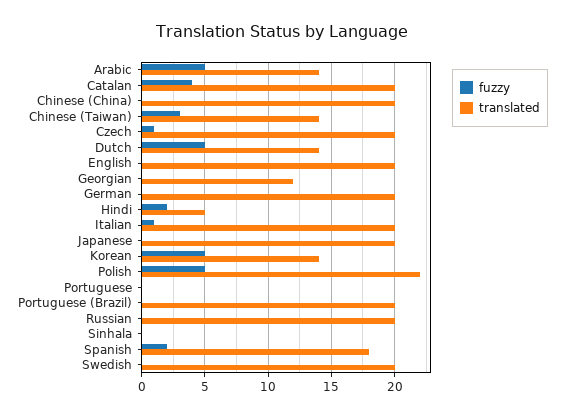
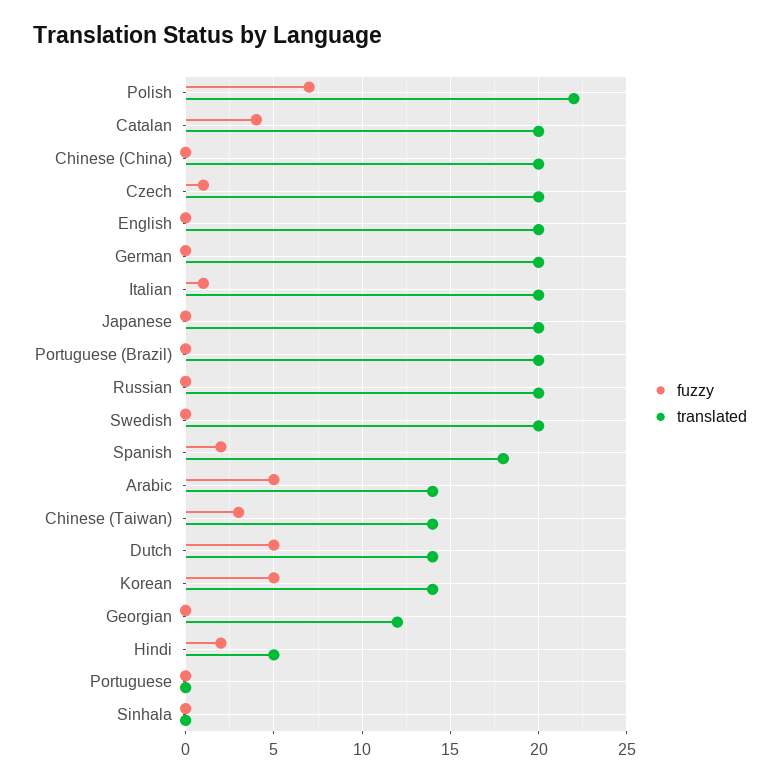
  {
    "fuzzy": {
      "Arabic": 5,
      "Catalan": 4,
      "Chinese (China)": 0,
      "Chinese (Taiwan)": 3,
      "Czech": 1,
      "Dutch": 5,
      "English": 0,
      "Georgian": 0,
      "German": 0,
      "Hindi": 2,
      "Italian": 1,
      "Japanese": 0,
      "Korean": 5,
-     "Polish": 5,
+     "Polish": 7,
      "Portuguese": 0,
      "Portuguese (Brazil)": 0,
      "Russian": 0,
      "Sinhala": 0,
      "Spanish": 2,
      "Swedish": 0
    },
    "translated": {
      "Arabic": 14,
      "Catalan": 20,
      "Chinese (China)": 20,
      "Chinese (Taiwan)": 14,
      "Czech": 20,
      "Dutch": 14,
      "English": 20,
      "Georgian": 12,
      "German": 20,
      "Hindi": 5,
      "Italian": 20,
      "Japanese": 20,
      "Korean": 14,
      "Polish": 22,
      "Portuguese": 0,
      "Portuguese (Brazil)": 20,
      "Russian": 20,
      "Sinhala": 0,
      "Spanish": 18,
      "Swedish": 20
    }
  }

